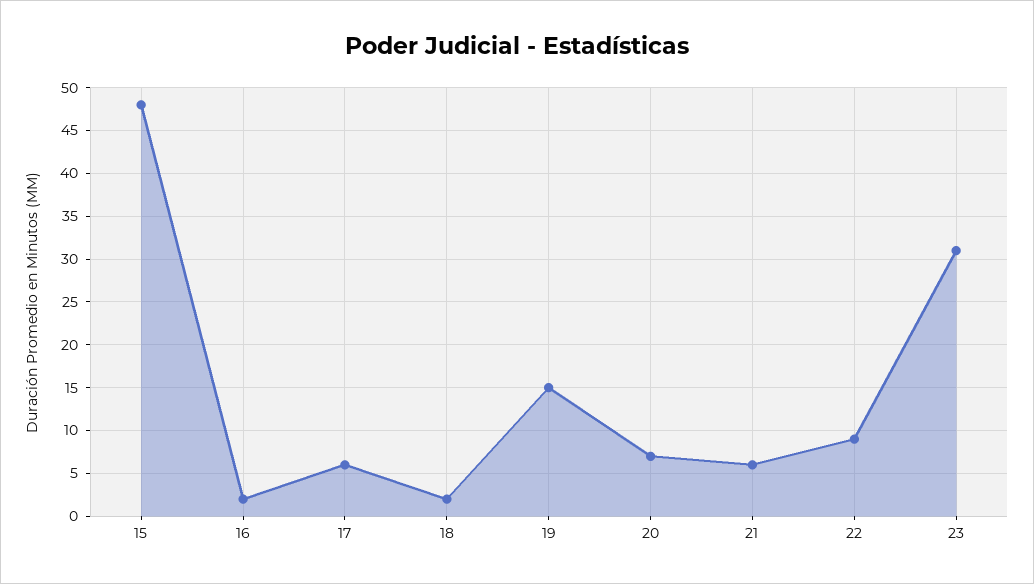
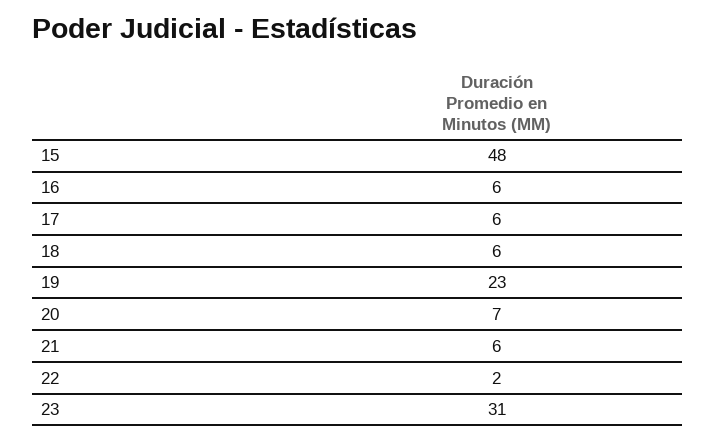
  {
    "15": 48,
-   "16": 2,
+   "16": 6,
    "17": 6,
-   "18": 2,
+   "18": 6,
-   "19": 15,
+   "19": 23,
    "20": 7,
    "21": 6,
-   "22": 9,
+   "22": 2,
    "23": 31
  }

